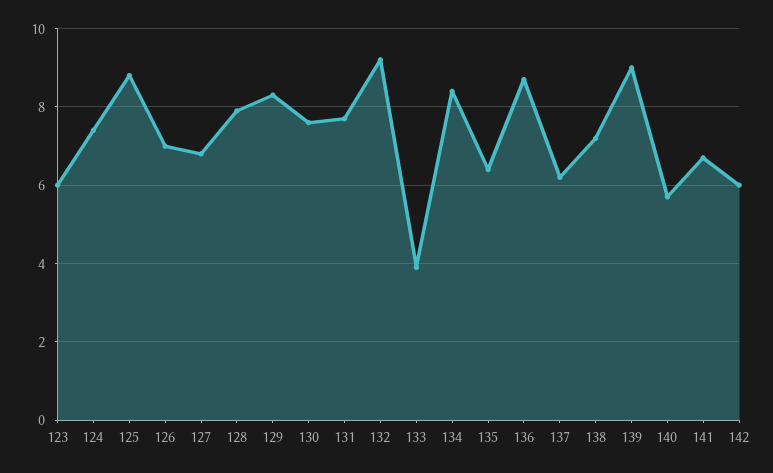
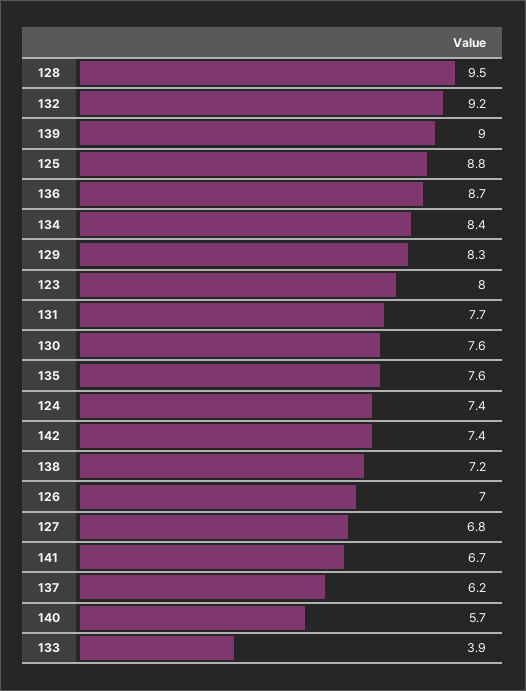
  {
-   "123": 6,
+   "123": 8,
    "124": 7.4,
    "125": 8.8,
    "126": 7,
    "127": 6.8,
-   "128": 8,
+   "128": 9.5,
    "129": 8.3,
    "130": 7.6,
    "131": 7.7,
    "132": 9.2,
    "133": 3.9,
    "134": 8.4,
-   "135": 6.5,
+   "135": 7.6,
    "136": 8.7,
    "137": 6.2,
    "138": 7.2,
    "139": 9,
    "140": 5.7,
    "141": 6.7,
-   "142": 6
+   "142": 7.4
  }

